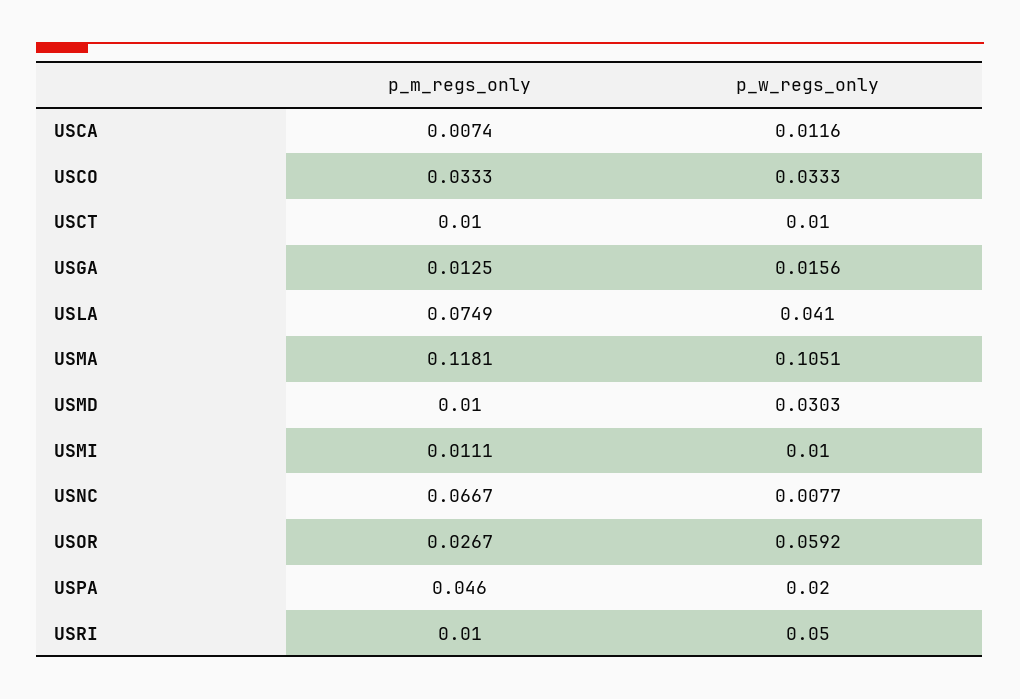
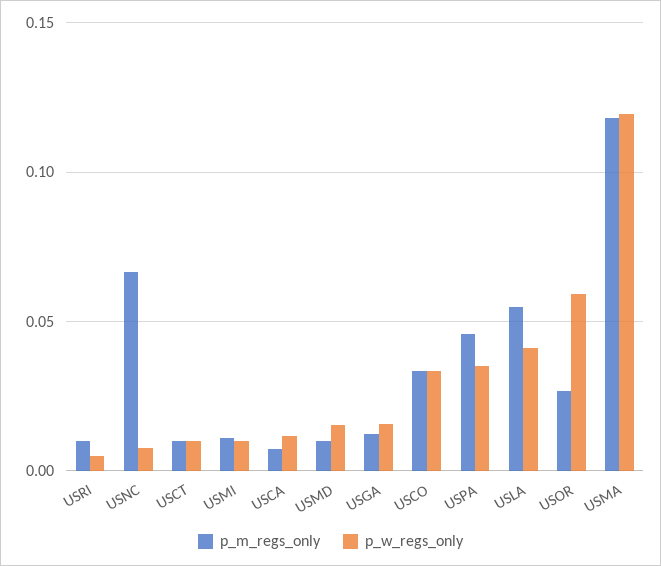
  {
    "p_m_regs_only": {
      "USCA": 0.0074,
      "USCO": 0.0333,
      "USCT": 0.01,
      "USGA": 0.0125,
-     "USLA": 0.0749,
+     "USLA": 0.055,
      "USMA": 0.1181,
      "USMD": 0.01,
      "USMI": 0.0111,
      "USNC": 0.0667,
      "USOR": 0.0267,
      "USPA": 0.046,
      "USRI": 0.01
    },
    "p_w_regs_only": {
      "USCA": 0.0116,
      "USCO": 0.0333,
      "USCT": 0.01,
      "USGA": 0.0156,
      "USLA": 0.041,
-     "USMA": 0.1051,
+     "USMA": 0.12,
-     "USMD": 0.0303,
+     "USMD": 0.015,
      "USMI": 0.01,
      "USNC": 0.0077,
      "USOR": 0.0592,
-     "USPA": 0.02,
+     "USPA": 0.035,
-     "USRI": 0.05
+     "USRI": 0.005
    }
  }

